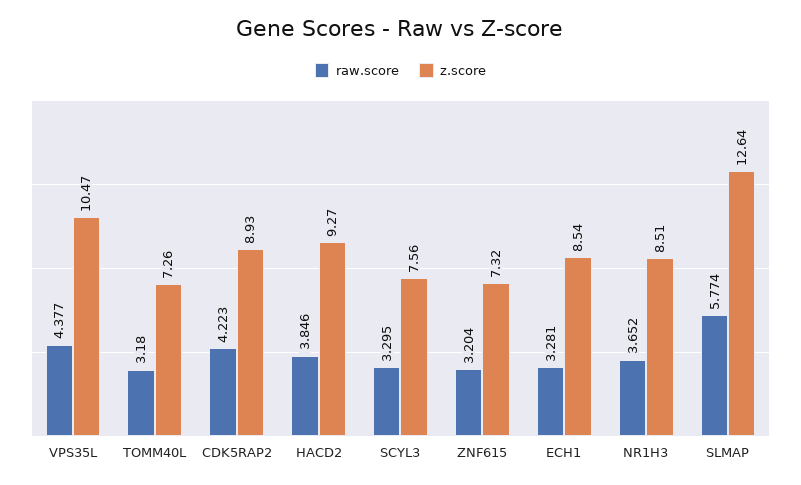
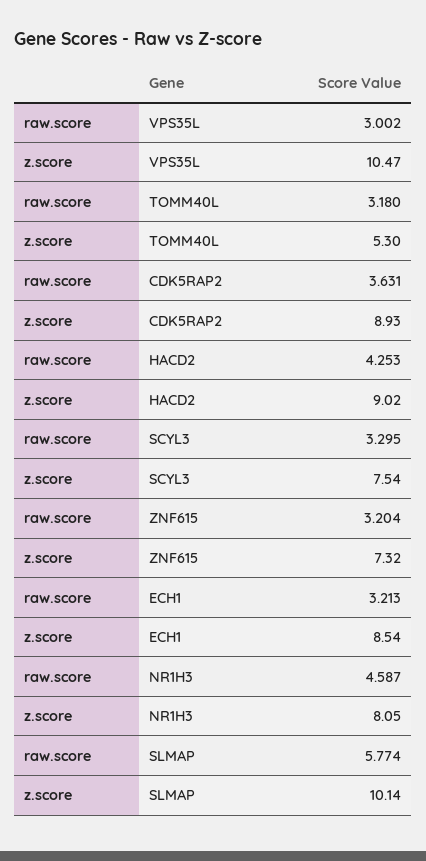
  {
    "raw.score": {
-     "VPS35L": 4.377,
+     "VPS35L": 3.002,
      "TOMM40L": 3.18,
-     "CDK5RAP2": 4.223,
+     "CDK5RAP2": 3.631,
-     "HACD2": 3.846,
+     "HACD2": 4.253,
      "SCYL3": 3.295,
      "ZNF615": 3.204,
-     "ECH1": 3.281,
+     "ECH1": 3.213,
-     "NR1H3": 3.652,
+     "NR1H3": 4.587,
      "SLMAP": 5.774
    },
    "z.score": {
      "VPS35L": 10.47,
-     "TOMM40L": 7.26,
+     "TOMM40L": 5.3,
      "CDK5RAP2": 8.93,
-     "HACD2": 9.27,
+     "HACD2": 9.02,
-     "SCYL3": 7.56,
+     "SCYL3": 7.54,
      "ZNF615": 7.32,
      "ECH1": 8.54,
-     "NR1H3": 8.51,
+     "NR1H3": 8.05,
-     "SLMAP": 12.64
+     "SLMAP": 10.14
    }
  }

